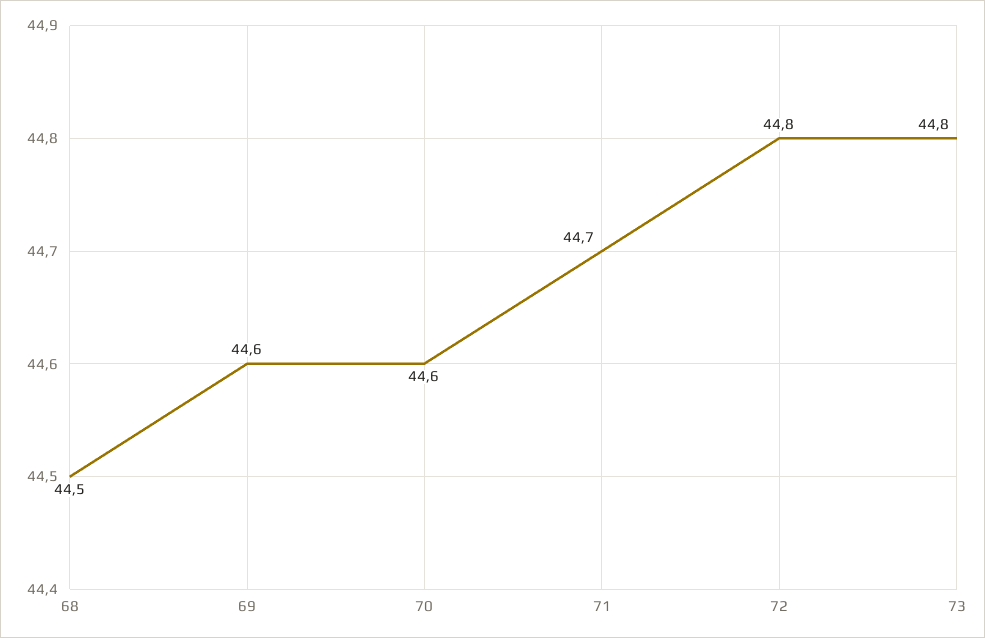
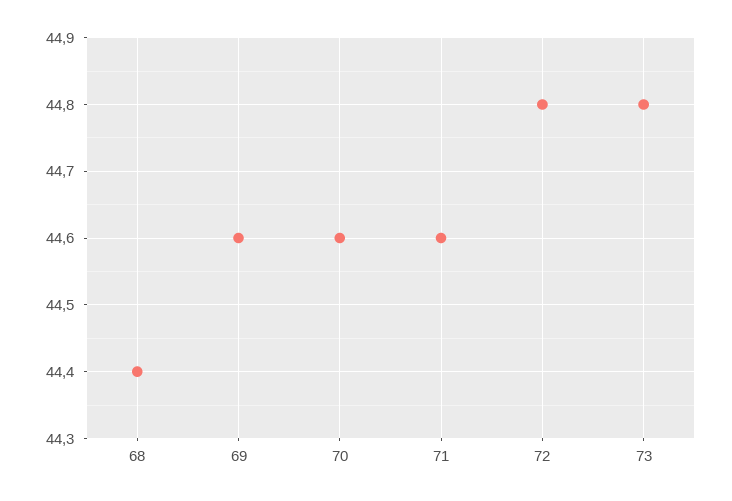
  {
-   "68": 44.5,
+   "68": 44.4,
    "69": 44.6,
    "70": 44.6,
-   "71": 44.7,
+   "71": 44.6,
    "72": 44.8,
    "73": 44.8
  }

